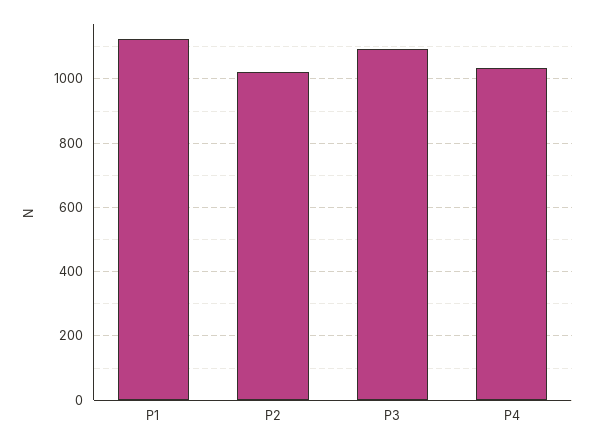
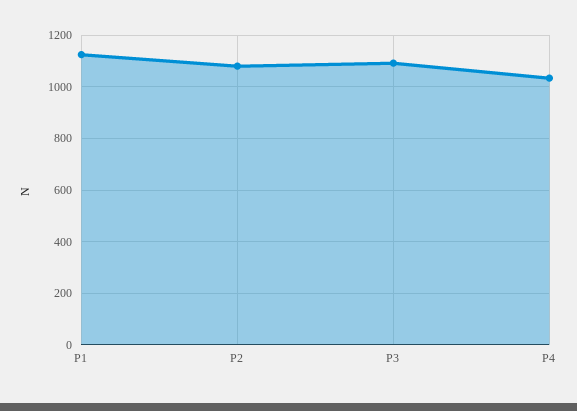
  {
    "P1": 1120,
-   "P2": 1020,
+   "P2": 1075,
    "P3": 1100,
    "P4": 1040
  }

